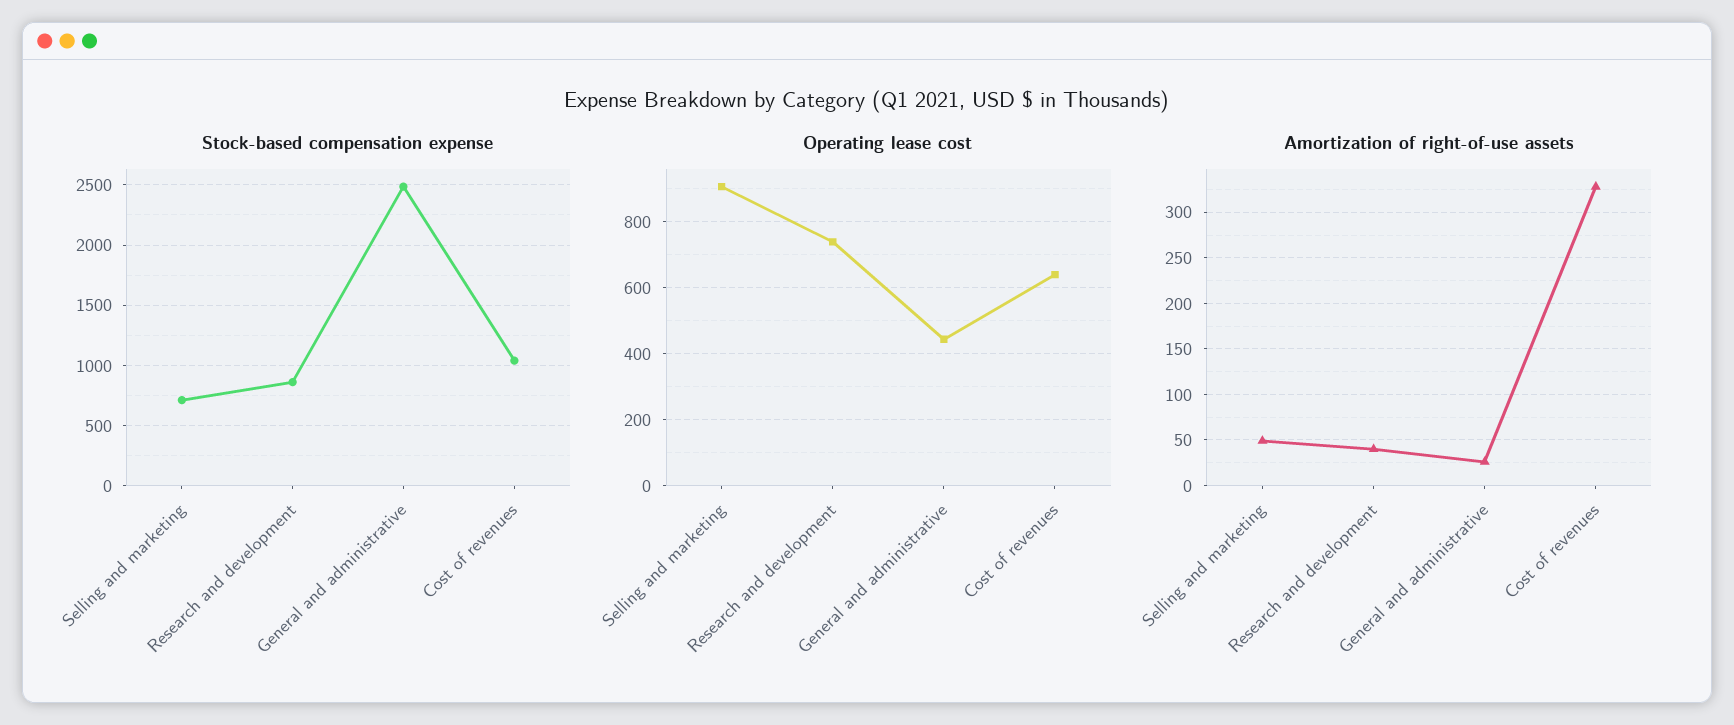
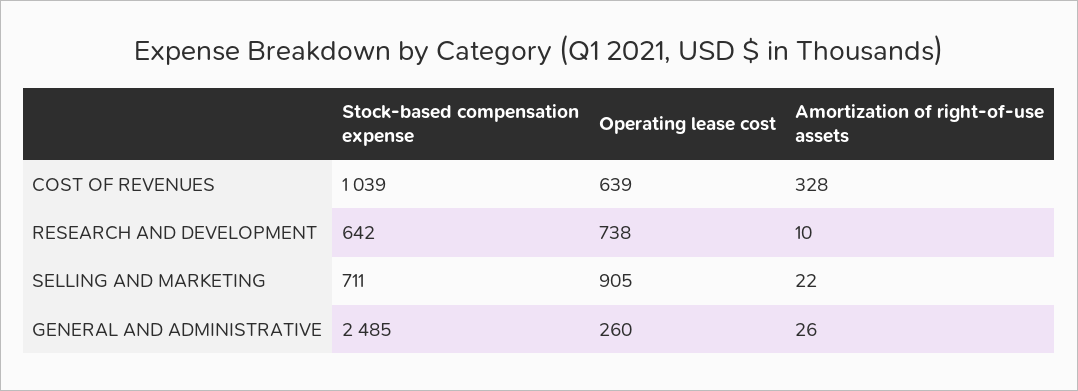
  {
    "Stock-based compensation expense": {
      "Selling and marketing": 711,
-     "Research and development": 850,
+     "Research and development": 642,
      "General and administrative": 2485,
      "Cost of revenues": 1039
    },
    "Operating lease cost": {
      "Selling and marketing": 905,
      "Research and development": 738,
-     "General and administrative": 440,
+     "General and administrative": 260,
      "Cost of revenues": 639
    },
    "Amortization of right-of-use assets": {
-     "Selling and marketing": 50,
+     "Selling and marketing": 22,
-     "Research and development": 40,
+     "Research and development": 10,
      "General and administrative": 26,
      "Cost of revenues": 328
    }
  }

